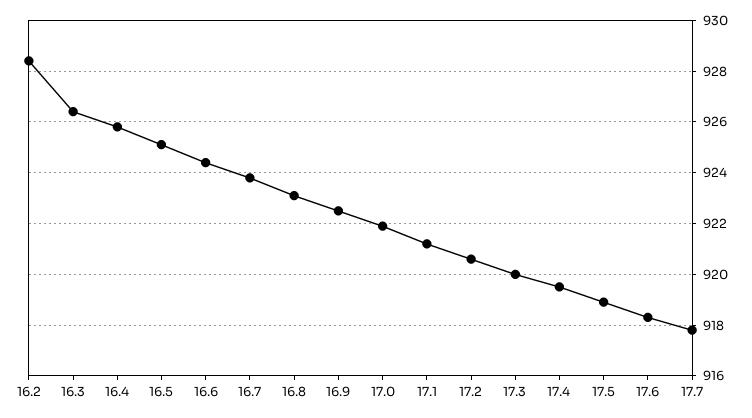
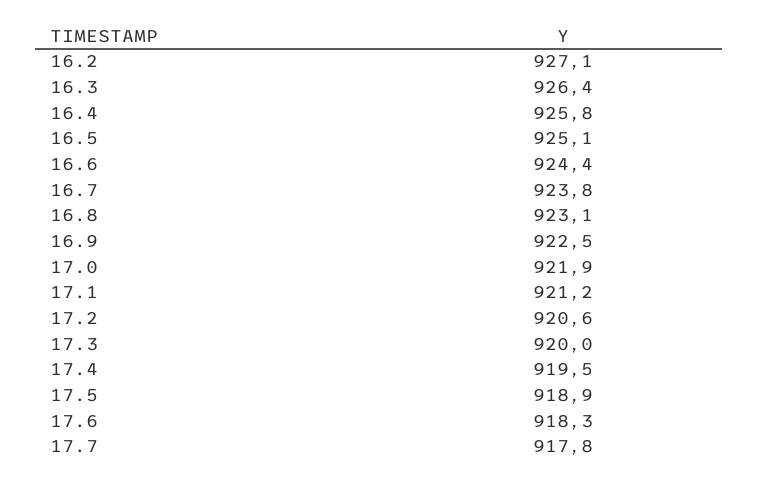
  {
-   "16.2": 928.5,
+   "16.2": 927.1,
    "16.3": 926.4,
    "16.4": 925.8,
    "16.5": 925.1,
    "16.6": 924.4,
    "16.7": 923.8,
    "16.8": 923.1,
    "16.9": 922.5,
    "17.0": 921.9,
    "17.1": 921.2,
    "17.2": 920.6,
    "17.3": 920,
    "17.4": 919.5,
    "17.5": 918.9,
    "17.6": 918.3,
    "17.7": 917.8
  }

